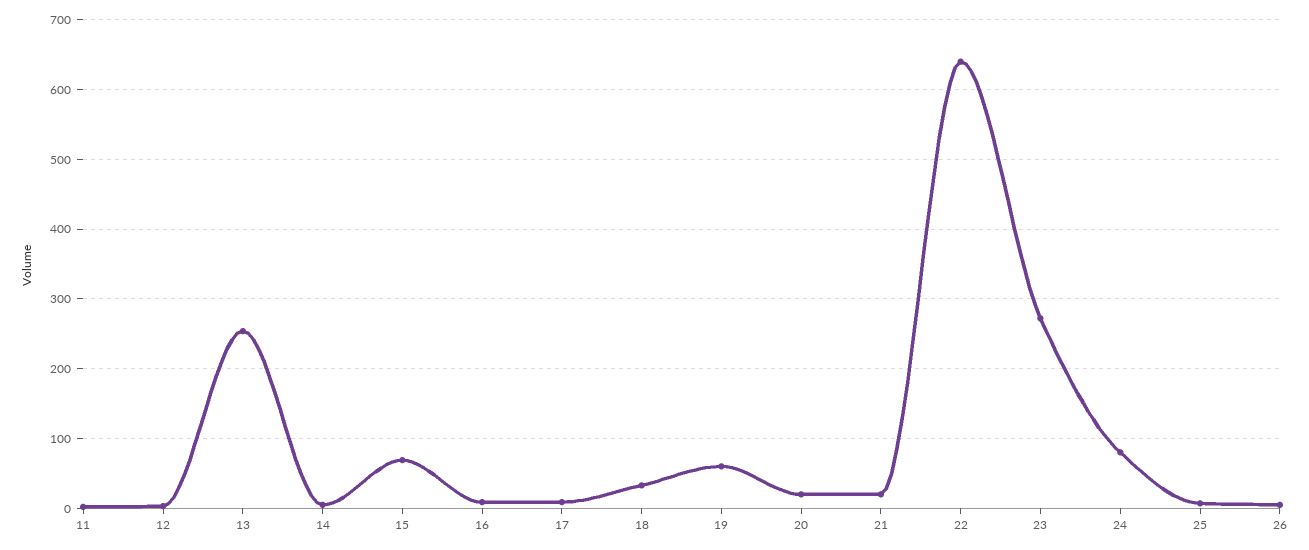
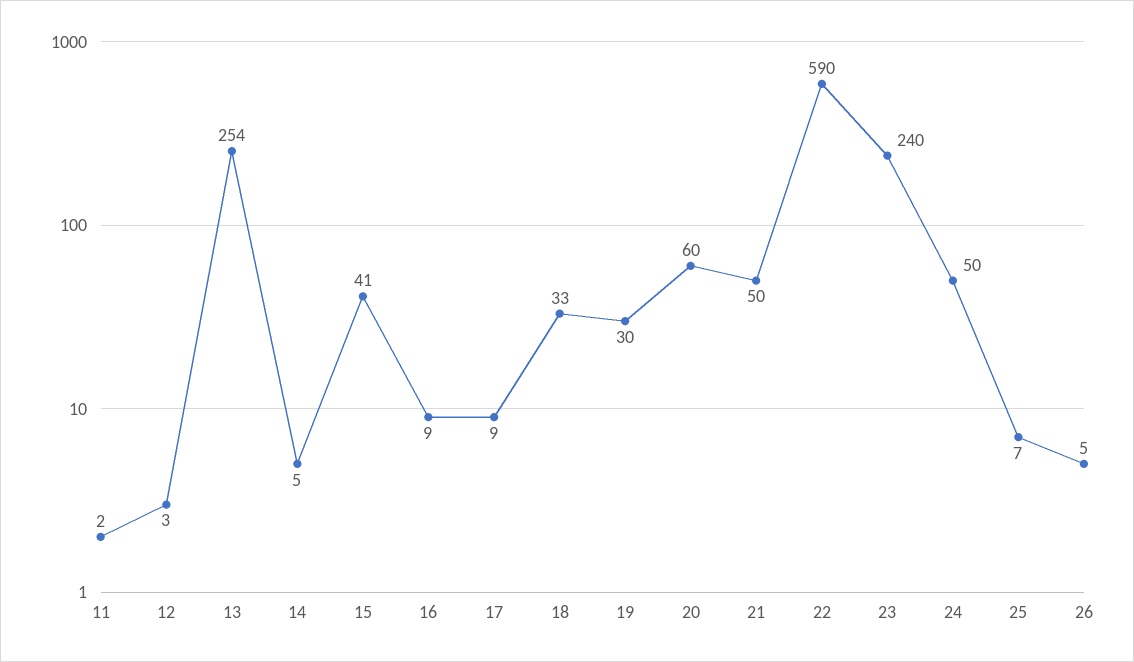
  {
    "11": 2,
    "12": 3,
    "13": 254,
    "14": 5,
-   "15": 70,
+   "15": 41,
    "16": 9,
    "17": 9,
    "18": 33,
-   "19": 60,
+   "19": 30,
-   "20": 20,
+   "20": 60,
-   "21": 20,
+   "21": 50,
-   "22": 640,
+   "22": 590,
-   "23": 270,
+   "23": 240,
-   "24": 80,
+   "24": 50,
    "25": 7,
    "26": 5
  }

